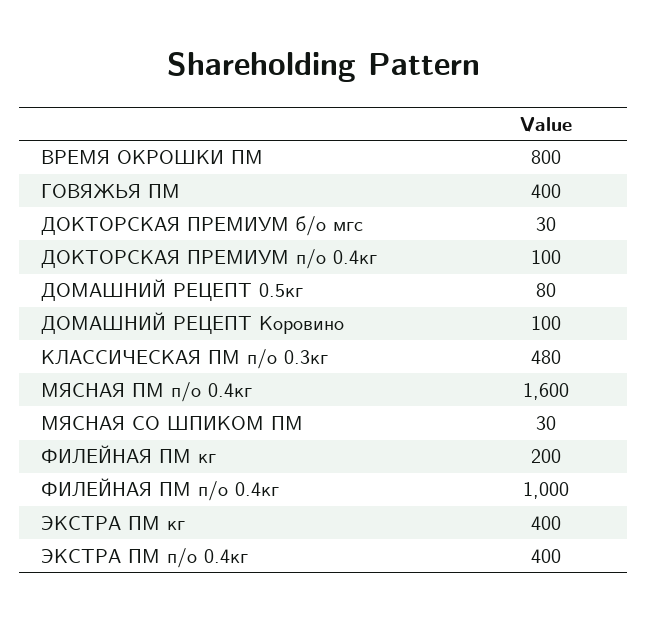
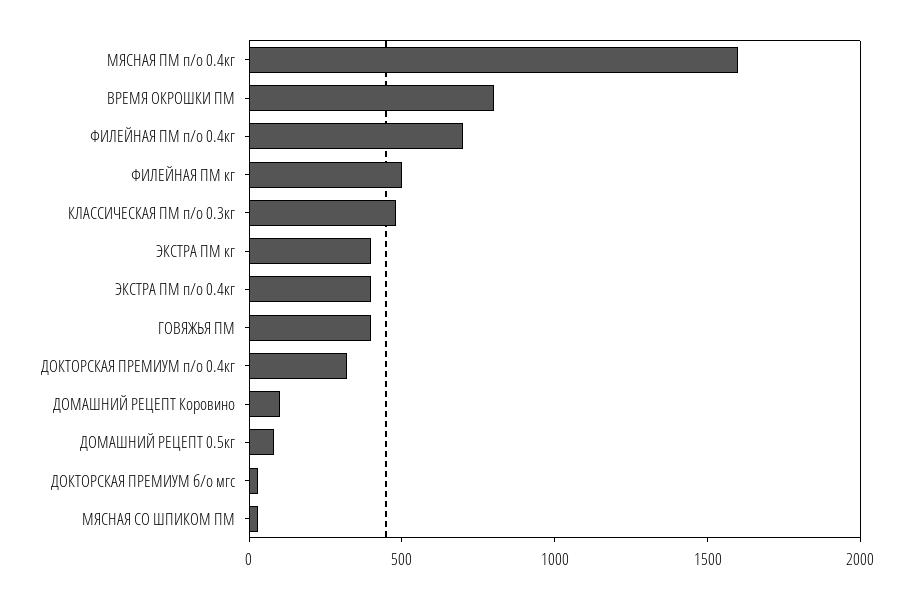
  {
    "ВРЕМЯ ОКРОШКИ ПМ": 800,
    "ГОВЯЖЬЯ ПМ": 400,
    "ДОКТОРСКАЯ ПРЕМИУМ б/о мгс": 30,
-   "ДОКТОРСКАЯ ПРЕМИУМ п/о 0.4кг": 100,
+   "ДОКТОРСКАЯ ПРЕМИУМ п/о 0.4кг": 300,
    "ДОМАШНИЙ РЕЦЕПТ 0.5кг": 80,
    "ДОМАШНИЙ РЕЦЕПТ Коровино": 100,
    "КЛАССИЧЕСКАЯ ПМ п/о 0.3кг": 480,
    "МЯСНАЯ ПМ п/о 0.4кг": 1600,
    "МЯСНАЯ СО ШПИКОМ ПМ": 30,
-   "ФИЛЕЙНАЯ ПМ кг": 200,
+   "ФИЛЕЙНАЯ ПМ кг": 500,
-   "ФИЛЕЙНАЯ ПМ п/о 0.4кг": 1000,
+   "ФИЛЕЙНАЯ ПМ п/о 0.4кг": 700,
    "ЭКСТРА ПМ кг": 400,
    "ЭКСТРА ПМ п/о 0.4кг": 400
  }

